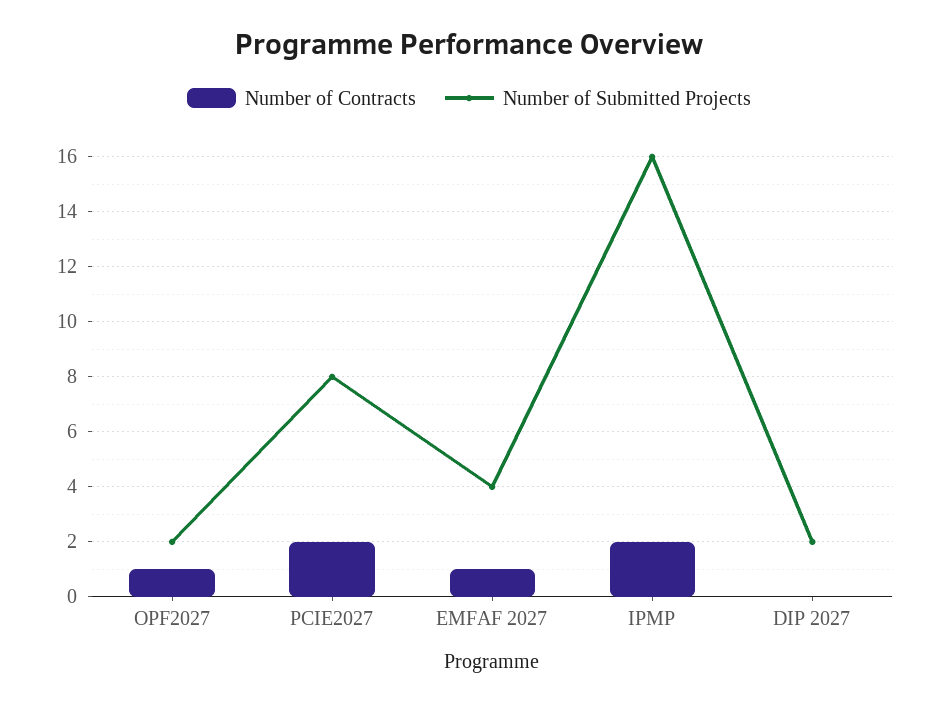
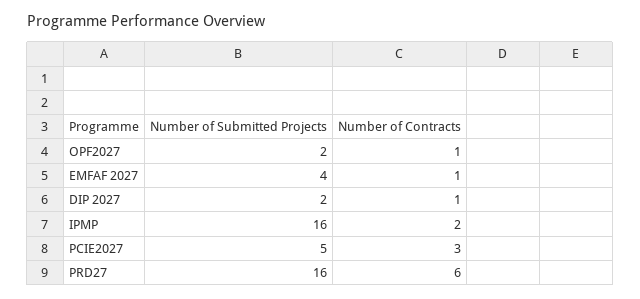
  {
    "Number of Contracts": {
      "OPF2027": 1,
-     "PCIE2027": 2,
+     "PCIE2027": 3,
      "EMFAF 2027": 1,
      "IPMP": 2,
-     "DIP 2027": 0
+     "DIP 2027": 1,
+     "PRD27": 6
    },
    "Number of Submitted Projects": {
      "OPF2027": 2,
-     "PCIE2027": 8,
+     "PCIE2027": 5,
      "EMFAF 2027": 4,
      "IPMP": 16,
-     "DIP 2027": 2
+     "DIP 2027": 2,
+     "PRD27": 16
    }
  }

